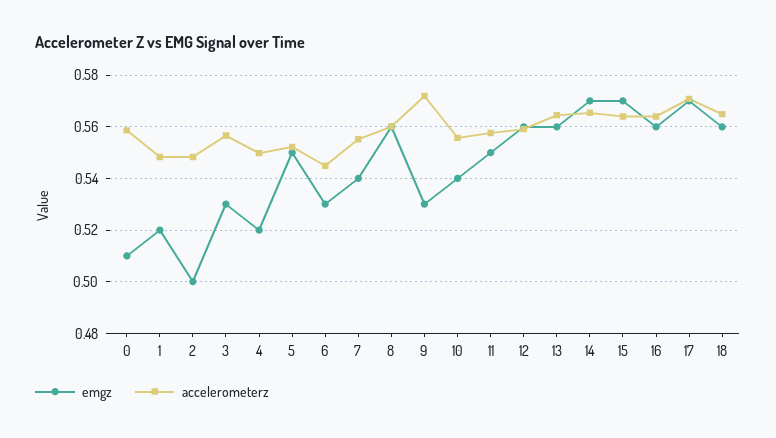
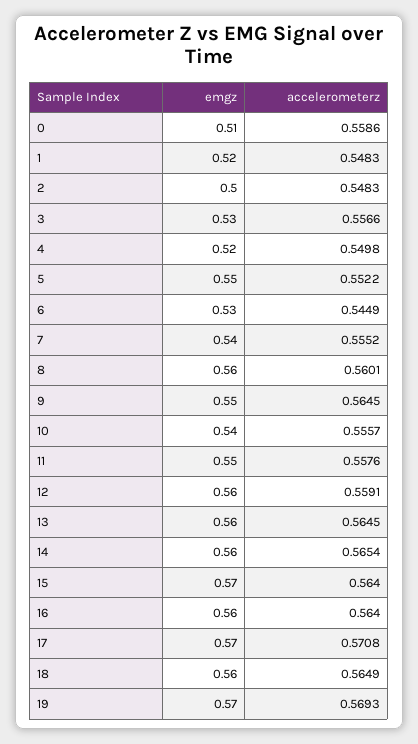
  {
    "emgz": {
      "0": 0.51,
      "1": 0.52,
      "2": 0.5,
      "3": 0.53,
      "4": 0.52,
      "5": 0.55,
      "6": 0.53,
      "7": 0.54,
      "8": 0.56,
-     "9": 0.53,
+     "9": 0.55,
      "10": 0.54,
      "11": 0.55,
      "12": 0.56,
      "13": 0.56,
-     "14": 0.57,
+     "14": 0.56,
      "15": 0.57,
      "16": 0.56,
      "17": 0.57,
-     "18": 0.56
+     "18": 0.56,
+     "19": 0.57
    },
    "accelerometerz": {
      "0": 0.5586,
      "1": 0.5483,
      "2": 0.5483,
      "3": 0.5566,
      "4": 0.5498,
      "5": 0.5522,
      "6": 0.5449,
      "7": 0.5552,
      "8": 0.5601,
-     "9": 0.5725,
+     "9": 0.5645,
      "10": 0.5557,
      "11": 0.5576,
      "12": 0.5591,
      "13": 0.5645,
      "14": 0.5654,
      "15": 0.564,
      "16": 0.564,
      "17": 0.5708,
-     "18": 0.5649
+     "18": 0.5649,
+     "19": 0.5693
    }
  }

